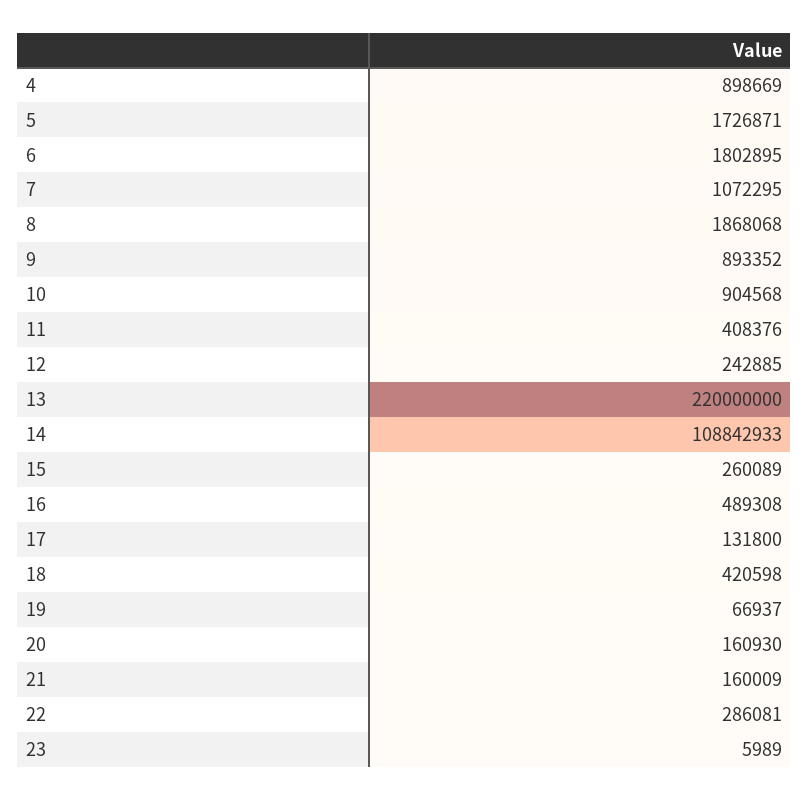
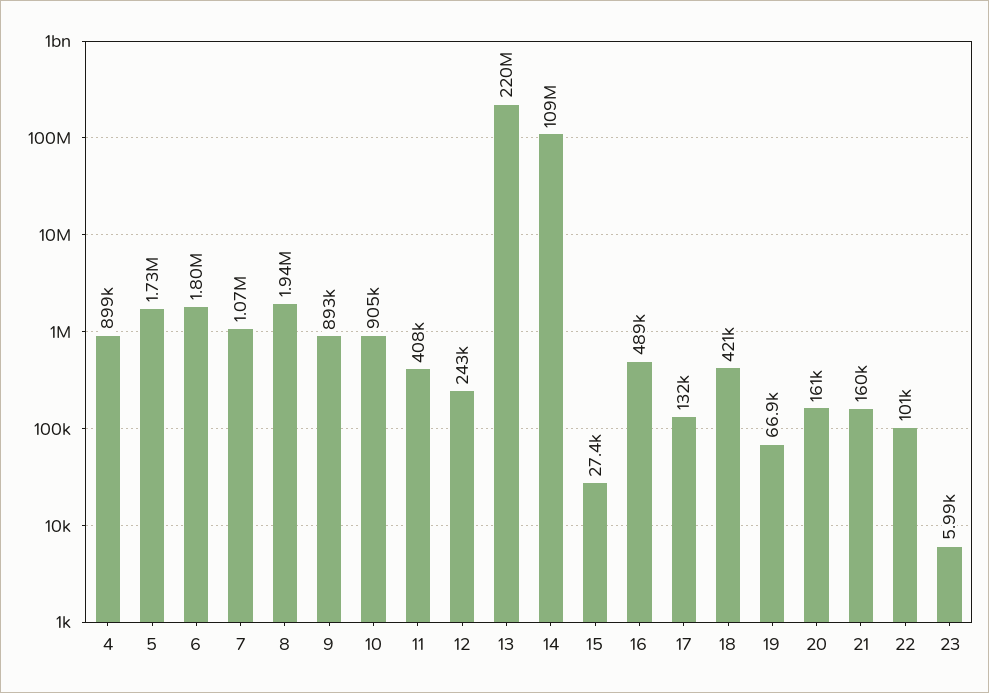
  {
    "4": 898669,
    "5": 1726871,
    "6": 1802895,
    "7": 1072295,
-   "8": 1868068,
+   "8": 1940000,
    "9": 893352,
    "10": 904568,
    "11": 408376,
    "12": 242885,
    "13": 220000000,
    "14": 108842933,
-   "15": 260089,
+   "15": 27400,
    "16": 489308,
    "17": 131800,
    "18": 420598,
    "19": 66937,
    "20": 160930,
    "21": 160009,
-   "22": 286081,
+   "22": 101000,
    "23": 5989
  }

